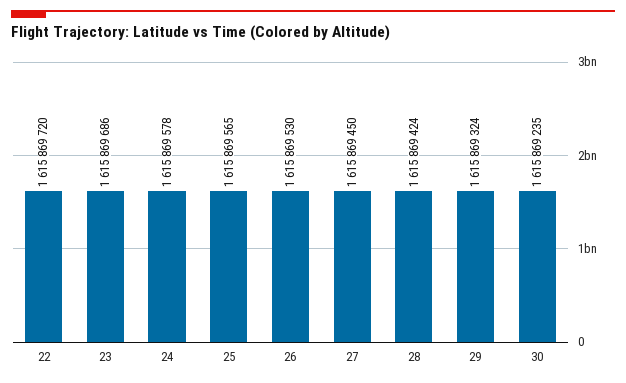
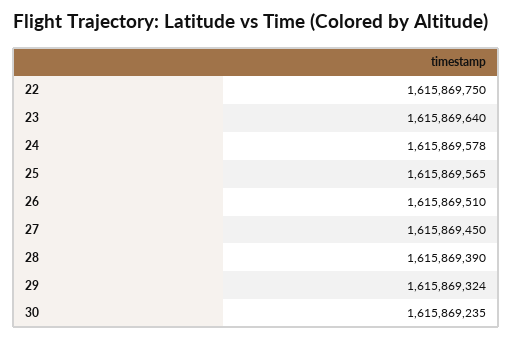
  {
-   "22": 1615869720,
+   "22": 1615869750,
-   "23": 1615869686,
+   "23": 1615869640,
    "24": 1615869578,
    "25": 1615869565,
-   "26": 1615869530,
+   "26": 1615869510,
    "27": 1615869450,
-   "28": 1615869424,
+   "28": 1615869390,
    "29": 1615869324,
    "30": 1615869235
  }

